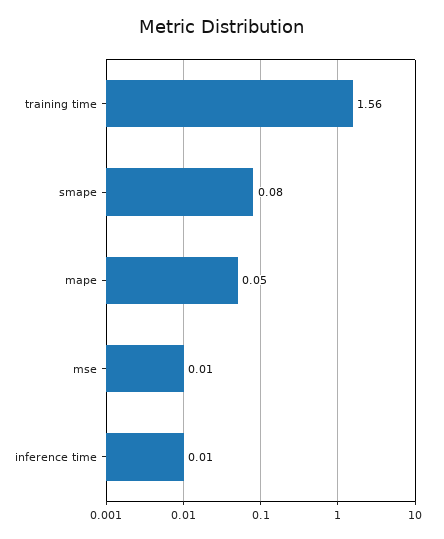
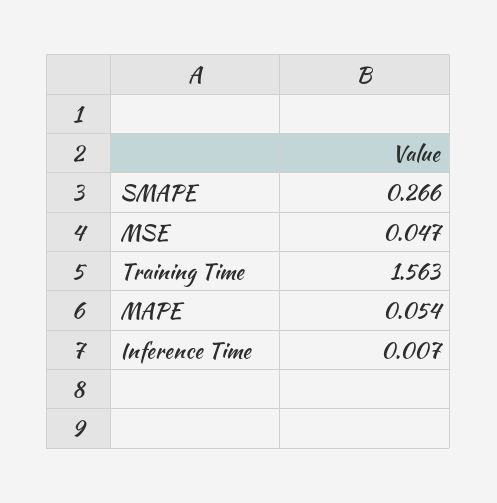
  {
    "training time": 1.563,
-   "smape": 0.08,
+   "smape": 0.266,
    "mape": 0.054,
-   "mse": 0.01,
+   "mse": 0.047,
    "inference time": 0.007
  }

